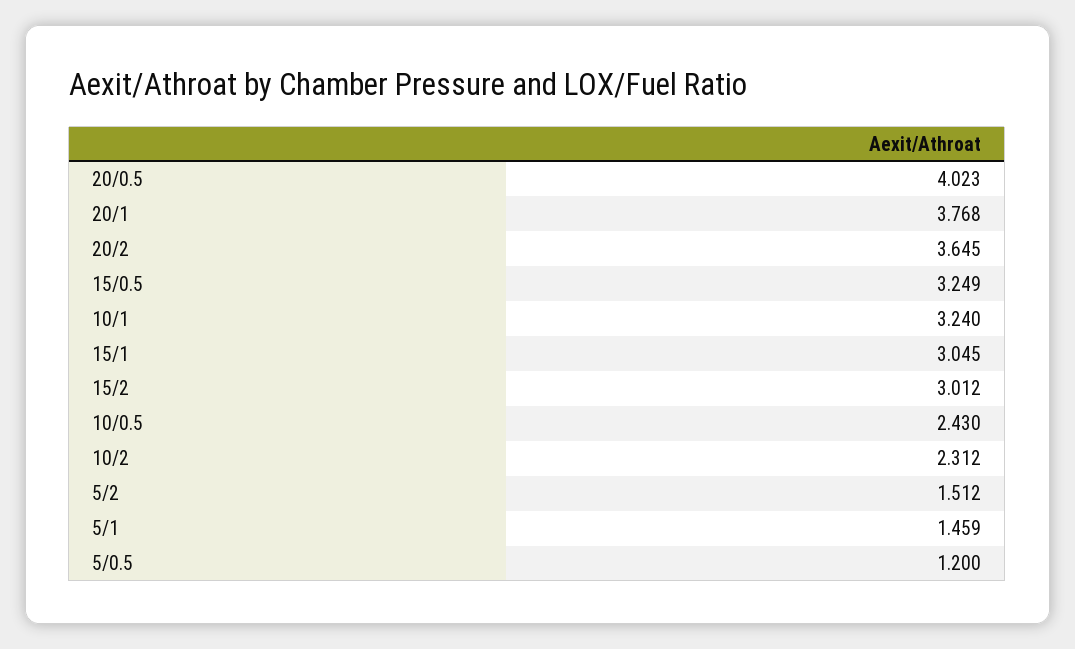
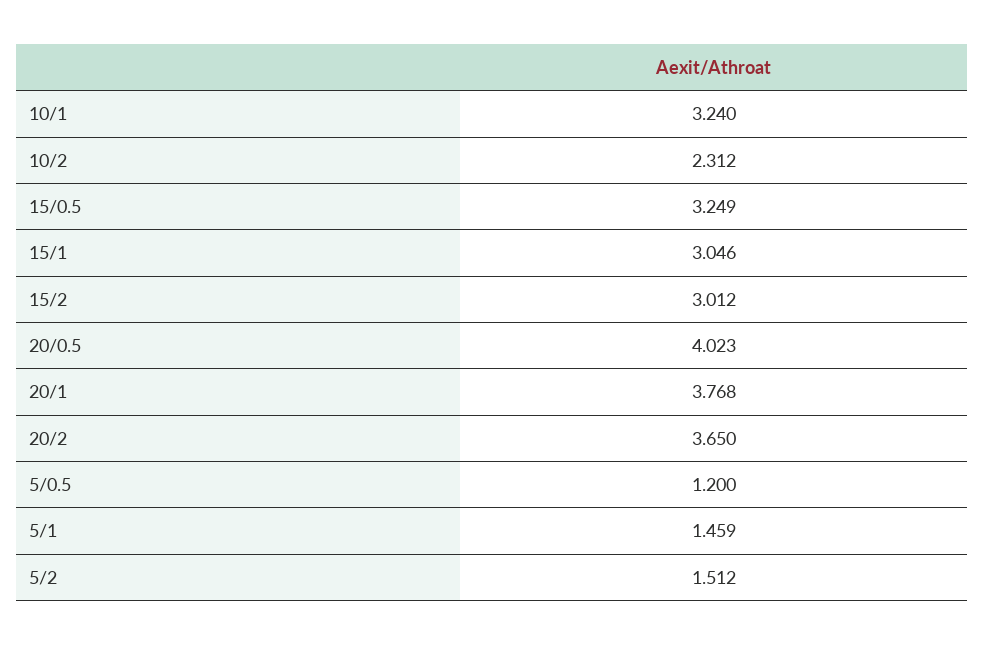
  {
    "20/0.5": 4.023,
    "20/1": 3.768,
-   "20/2": 3.645,
+   "20/2": 3.65,
    "15/0.5": 3.249,
    "10/1": 3.24,
-   "15/1": 3.045,
+   "15/1": 3.046,
    "15/2": 3.012,
-   "10/0.5": 2.43,
    "10/2": 2.312,
    "5/2": 1.512,
    "5/1": 1.459,
    "5/0.5": 1.2
  }

